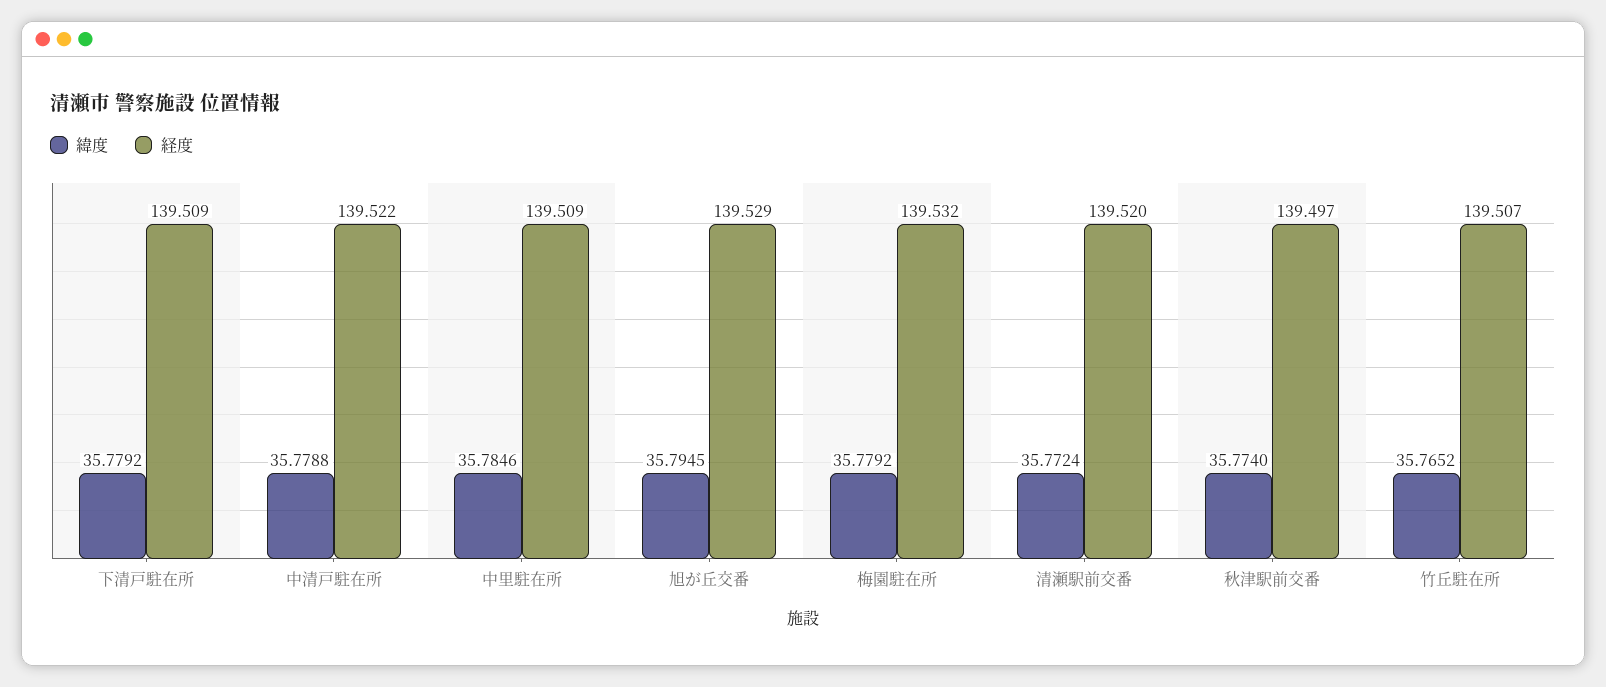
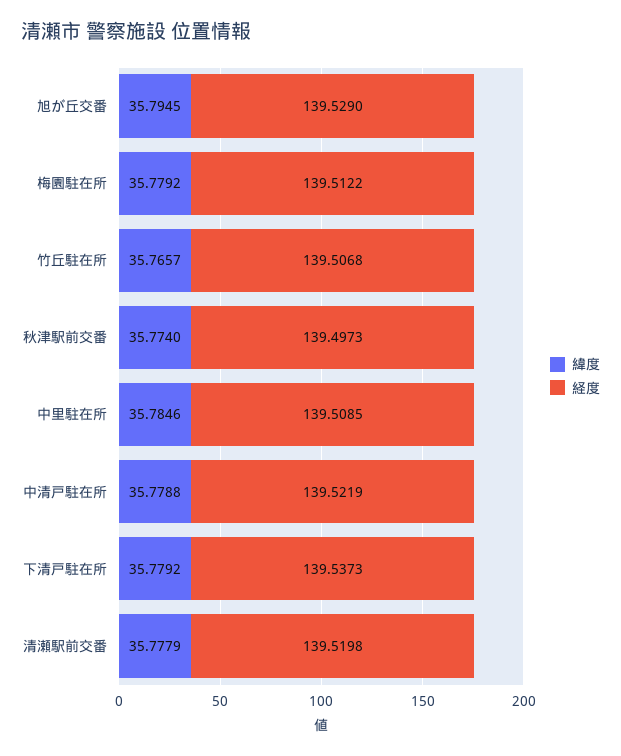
  {
    "緯度": {
      "下清戸駐在所": 35.7792,
      "中清戸駐在所": 35.7788,
      "中里駐在所": 35.7846,
      "旭が丘交番": 35.7945,
      "梅園駐在所": 35.7792,
-     "清瀬駅前交番": 35.7724,
+     "清瀬駅前交番": 35.7779,
      "秋津駅前交番": 35.774,
-     "竹丘駐在所": 35.7652
+     "竹丘駐在所": 35.7657
    },
    "経度": {
-     "下清戸駐在所": 139.509,
+     "下清戸駐在所": 139.5373,
      "中清戸駐在所": 139.5219,
      "中里駐在所": 139.5085,
      "旭が丘交番": 139.529,
-     "梅園駐在所": 139.532,
+     "梅園駐在所": 139.5122,
      "清瀬駅前交番": 139.5198,
      "秋津駅前交番": 139.4973,
      "竹丘駐在所": 139.5068
    }
  }

